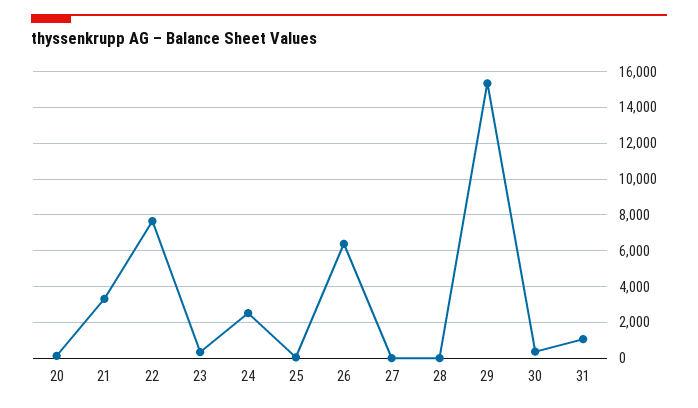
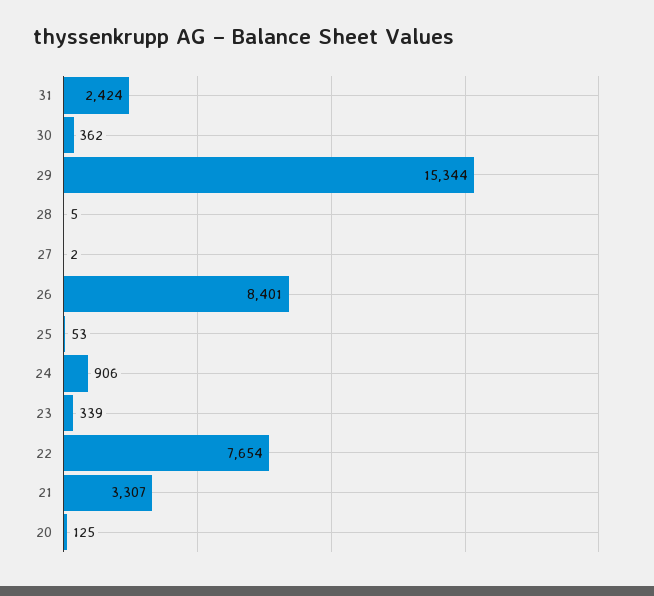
  {
    "20": 125,
    "21": 3307,
    "22": 7654,
    "23": 339,
-   "24": 2500,
+   "24": 906,
    "25": 53,
-   "26": 6500,
+   "26": 8401,
    "27": 2,
    "28": 5,
    "29": 15344,
    "30": 362,
-   "31": 1000
+   "31": 2424
  }

